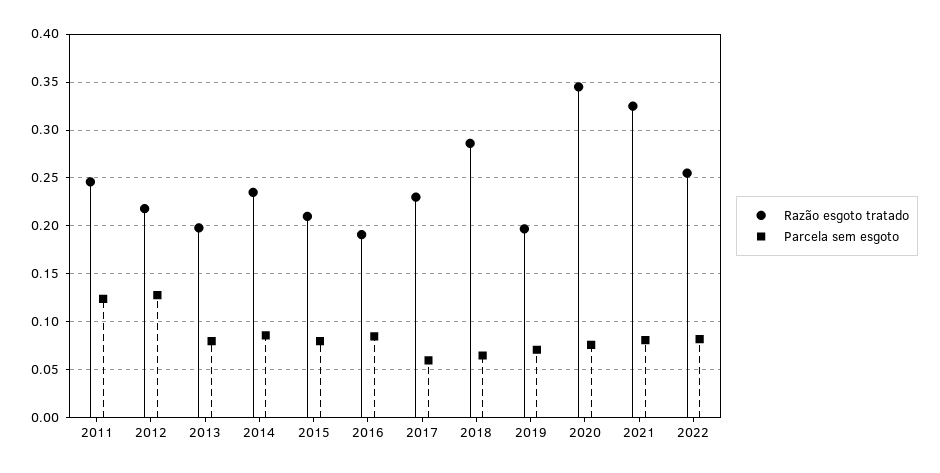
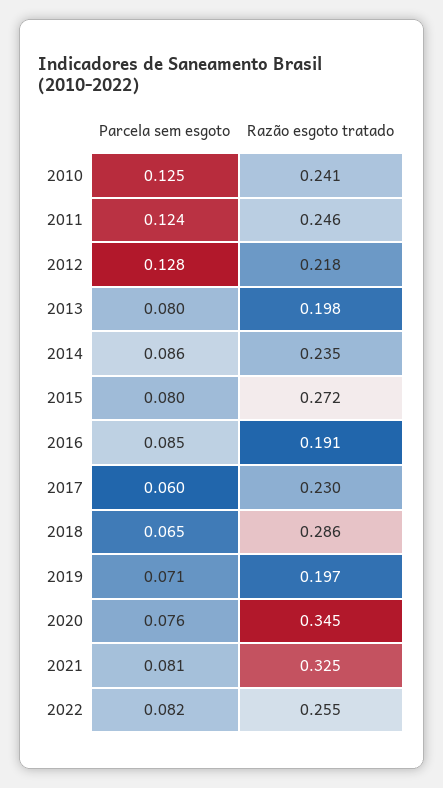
  {
    "Razão esgoto tratado": {
      "2011": 0.246,
      "2012": 0.218,
      "2013": 0.198,
      "2014": 0.235,
-     "2015": 0.21,
+     "2015": 0.272,
      "2016": 0.191,
      "2017": 0.23,
      "2018": 0.286,
      "2019": 0.197,
      "2020": 0.345,
      "2021": 0.325,
-     "2022": 0.255
+     "2022": 0.255,
+     "2010": 0.241
    },
    "Parcela sem esgoto": {
      "2011": 0.124,
      "2012": 0.128,
      "2013": 0.08,
      "2014": 0.086,
      "2015": 0.08,
      "2016": 0.085,
      "2017": 0.06,
      "2018": 0.065,
      "2019": 0.071,
      "2020": 0.076,
      "2021": 0.081,
-     "2022": 0.082
+     "2022": 0.082,
+     "2010": 0.125
    }
  }

